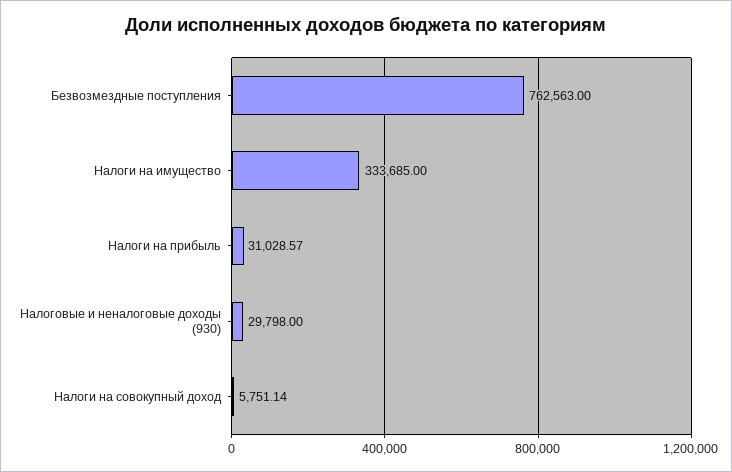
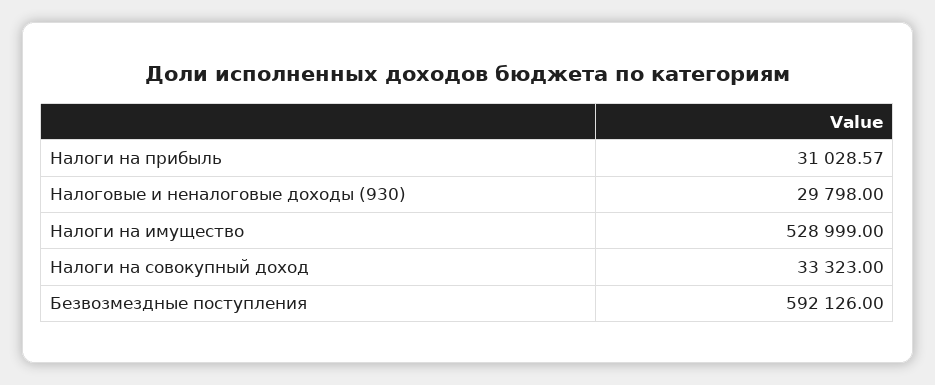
  {
-   "Безвозмездные поступления": 762563,
+   "Безвозмездные поступления": 592126,
-   "Налоги на имущество": 333685,
+   "Налоги на имущество": 528999,
    "Налоги на прибыль": 31028.57,
    "Налоговые и неналоговые доходы (930)": 29798,
-   "Налоги на совокупный доход": 5751.14
+   "Налоги на совокупный доход": 33323
  }

